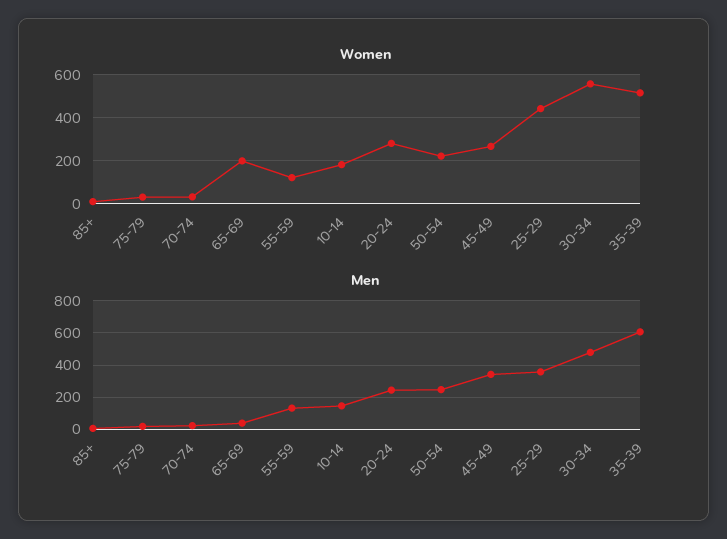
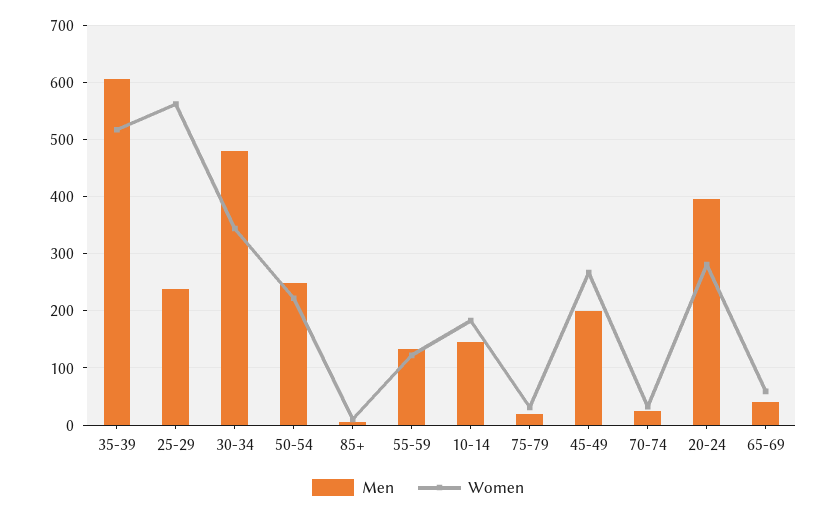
  {
    "Women": {
      "85+": 20,
      "75-79": 40,
      "70-74": 40,
-     "65-69": 200,
+     "65-69": 60,
      "55-59": 120,
      "10-14": 180,
      "20-24": 280,
      "50-54": 220,
      "45-49": 260,
-     "25-29": 450,
+     "25-29": 560,
-     "30-34": 550,
+     "30-34": 340,
      "35-39": 520
    },
    "Men": {
      "85+": 0,
      "75-79": 20,
      "70-74": 20,
      "65-69": 40,
      "55-59": 140,
      "10-14": 140,
-     "20-24": 250,
+     "20-24": 400,
      "50-54": 240,
-     "45-49": 350,
+     "45-49": 200,
-     "25-29": 350,
+     "25-29": 240,
      "30-34": 480,
      "35-39": 600
    }
  }

